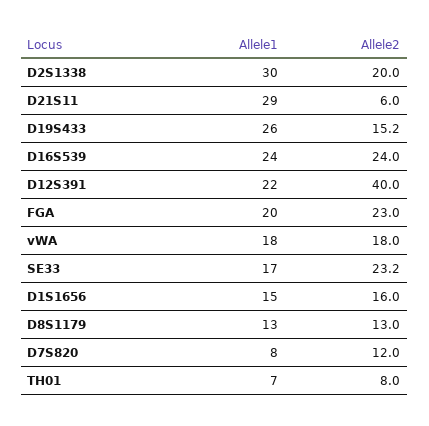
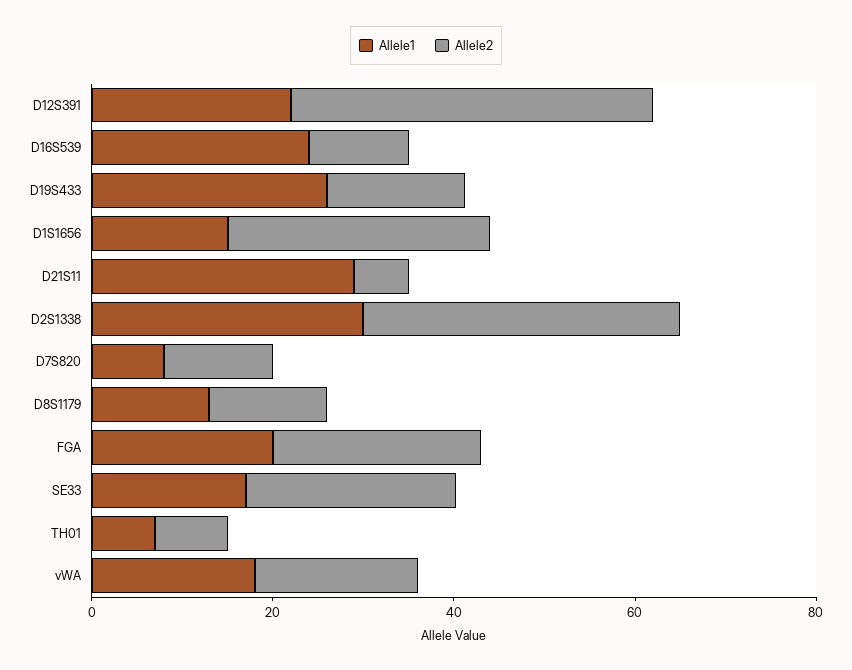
  {
    "Allele1": {
      "D2S1338": 30,
      "D21S11": 29,
      "D19S433": 26,
      "D16S539": 24,
      "D12S391": 22,
      "FGA": 20,
      "vWA": 18,
      "SE33": 17,
      "D1S1656": 15,
      "D8S1179": 13,
      "D7S820": 8,
      "TH01": 7
    },
    "Allele2": {
-     "D2S1338": 20,
+     "D2S1338": 35,
      "D21S11": 6,
      "D19S433": 15.2,
-     "D16S539": 24,
+     "D16S539": 10,
      "D12S391": 40,
      "FGA": 23,
      "vWA": 18,
      "SE33": 23.2,
-     "D1S1656": 16,
+     "D1S1656": 30,
      "D8S1179": 13,
      "D7S820": 12,
      "TH01": 8
    }
  }

